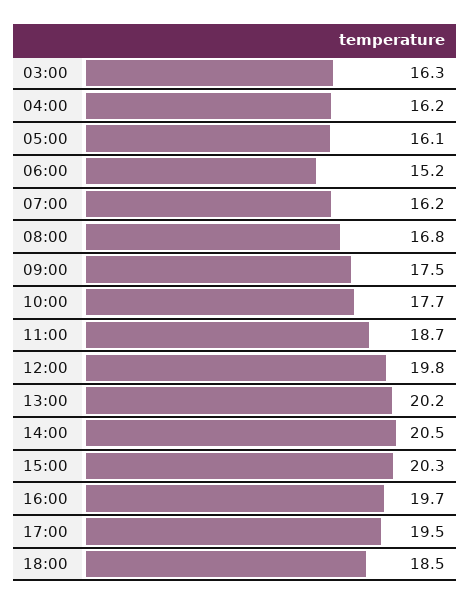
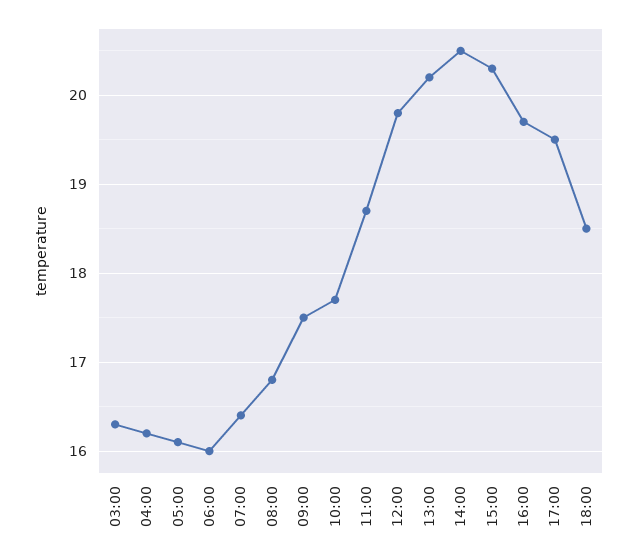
  {
    "03:00": 16.3,
    "04:00": 16.2,
    "05:00": 16.1,
-   "06:00": 15.2,
+   "06:00": 16,
-   "07:00": 16.2,
+   "07:00": 16.4,
    "08:00": 16.8,
    "09:00": 17.5,
    "10:00": 17.7,
    "11:00": 18.7,
    "12:00": 19.8,
    "13:00": 20.2,
    "14:00": 20.5,
    "15:00": 20.3,
    "16:00": 19.7,
    "17:00": 19.5,
    "18:00": 18.5
  }

